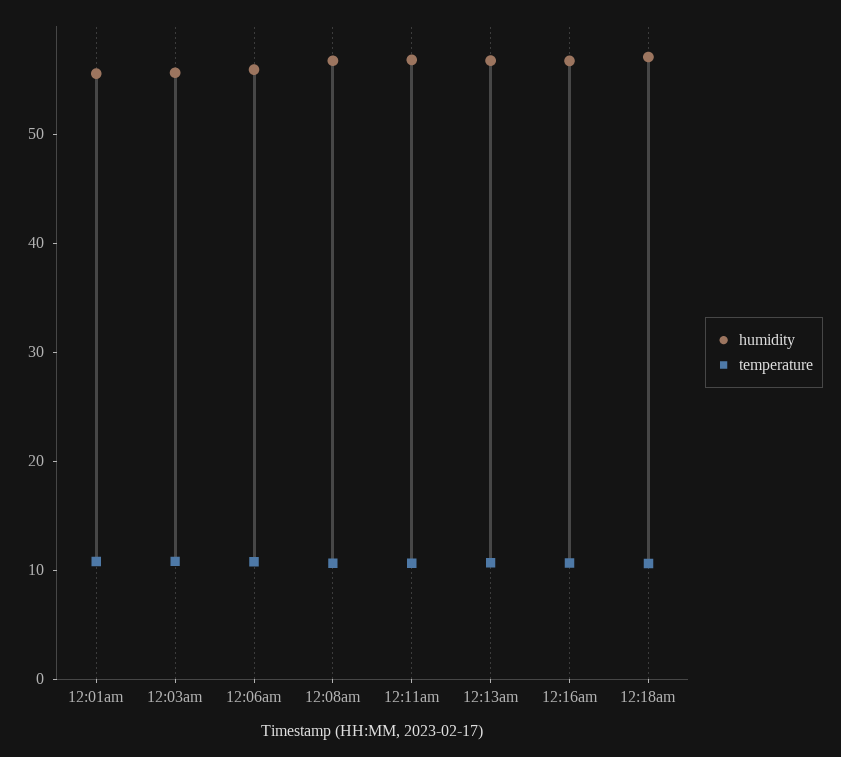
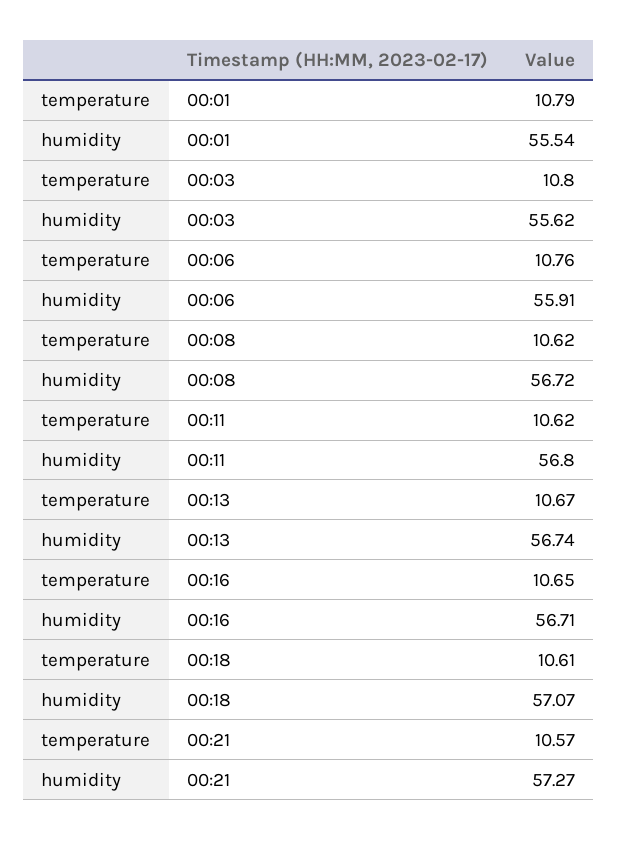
  {
    "humidity": {
      "12:01am": 55.54,
      "12:03am": 55.62,
      "12:06am": 55.91,
      "12:08am": 56.72,
      "12:11am": 56.8,
      "12:13am": 56.74,
      "12:16am": 56.71,
-     "12:18am": 57.07
+     "12:18am": 57.07,
+     "00:21": 57.27
    },
    "temperature": {
      "12:01am": 10.79,
      "12:03am": 10.8,
      "12:06am": 10.76,
      "12:08am": 10.62,
      "12:11am": 10.62,
      "12:13am": 10.67,
      "12:16am": 10.65,
-     "12:18am": 10.61
+     "12:18am": 10.61,
+     "00:21": 10.57
    }
  }

